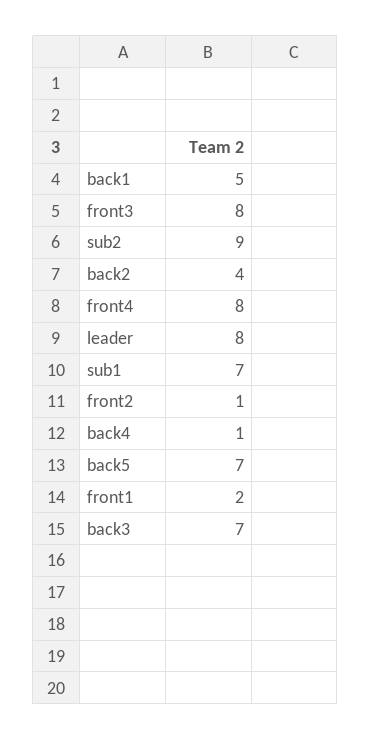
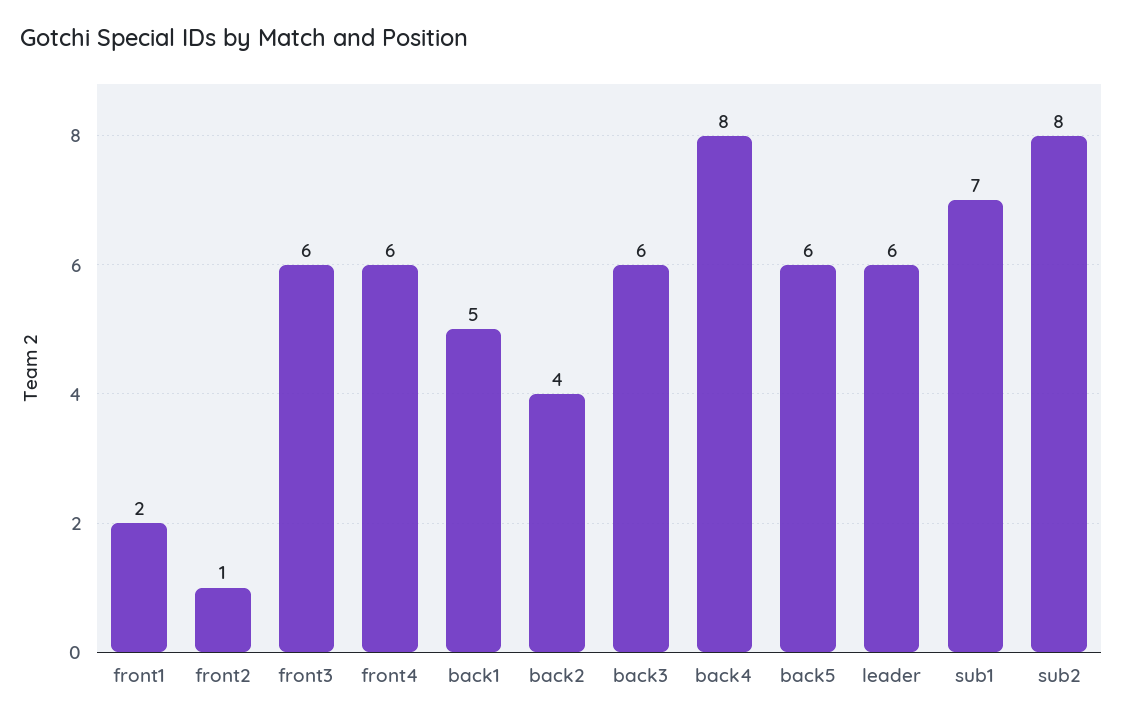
  {
    "back1": 5,
-   "front3": 8,
+   "front3": 6,
-   "sub2": 9,
+   "sub2": 8,
    "back2": 4,
-   "front4": 8,
+   "front4": 6,
-   "leader": 8,
+   "leader": 6,
    "sub1": 7,
    "front2": 1,
-   "back4": 1,
+   "back4": 8,
-   "back5": 7,
+   "back5": 6,
    "front1": 2,
-   "back3": 7
+   "back3": 6
  }

